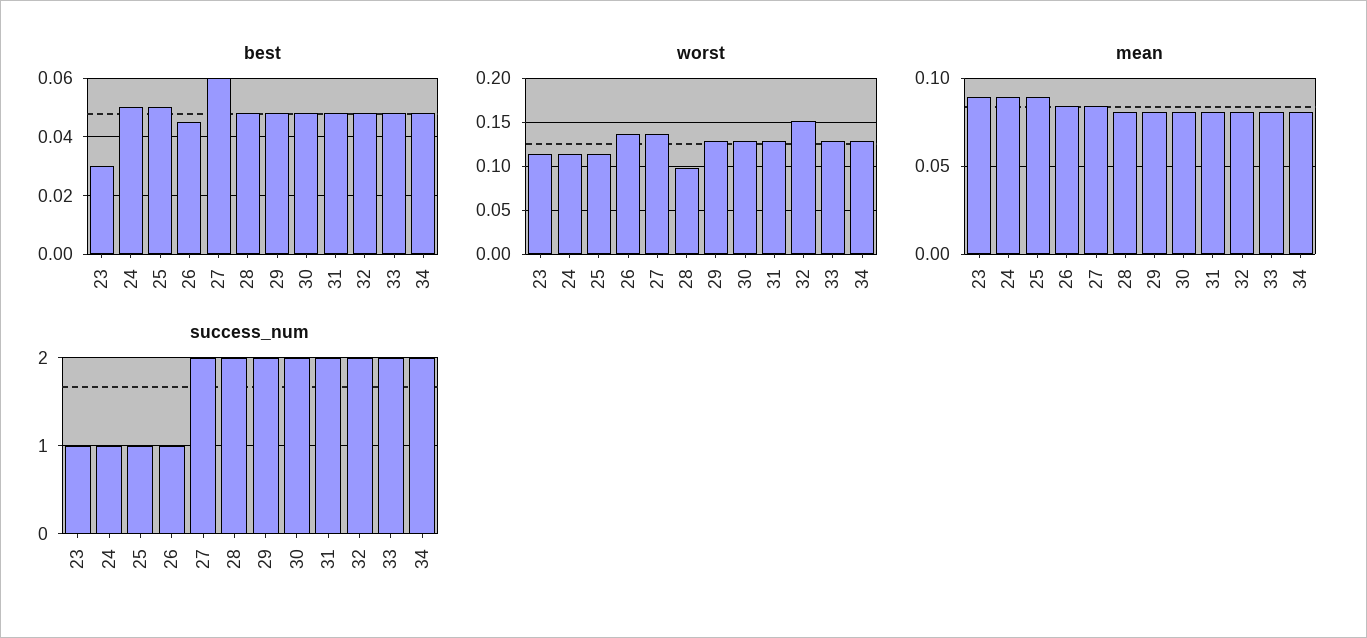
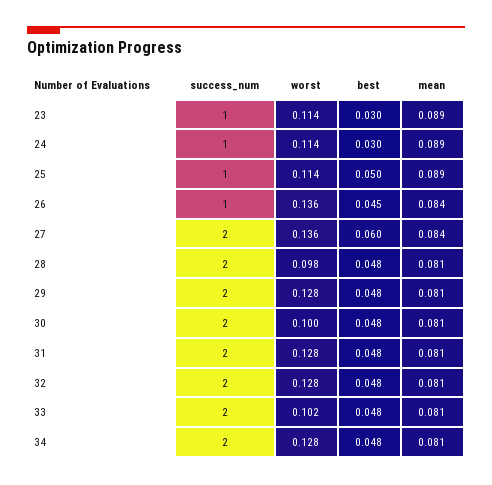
  {
    "best": {
      "23": 0.03,
-     "24": 0.05,
+     "24": 0.03,
      "25": 0.05,
      "26": 0.045,
      "27": 0.06,
      "28": 0.048,
      "29": 0.048,
      "30": 0.048,
      "31": 0.048,
      "32": 0.048,
      "33": 0.048,
      "34": 0.048
    },
    "worst": {
      "23": 0.114,
      "24": 0.114,
      "25": 0.114,
      "26": 0.136,
      "27": 0.136,
      "28": 0.098,
      "29": 0.128,
-     "30": 0.13,
+     "30": 0.1,
      "31": 0.128,
-     "32": 0.15,
+     "32": 0.128,
-     "33": 0.13,
+     "33": 0.102,
      "34": 0.128
    },
    "mean": {
      "23": 0.089,
      "24": 0.089,
      "25": 0.089,
      "26": 0.084,
      "27": 0.084,
      "28": 0.081,
      "29": 0.081,
      "30": 0.081,
      "31": 0.081,
      "32": 0.081,
      "33": 0.081,
      "34": 0.081
    },
    "success_num": {
      "23": 1,
      "24": 1,
      "25": 1,
      "26": 1,
      "27": 2,
      "28": 2,
      "29": 2,
      "30": 2,
      "31": 2,
      "32": 2,
      "33": 2,
      "34": 2
    }
  }

